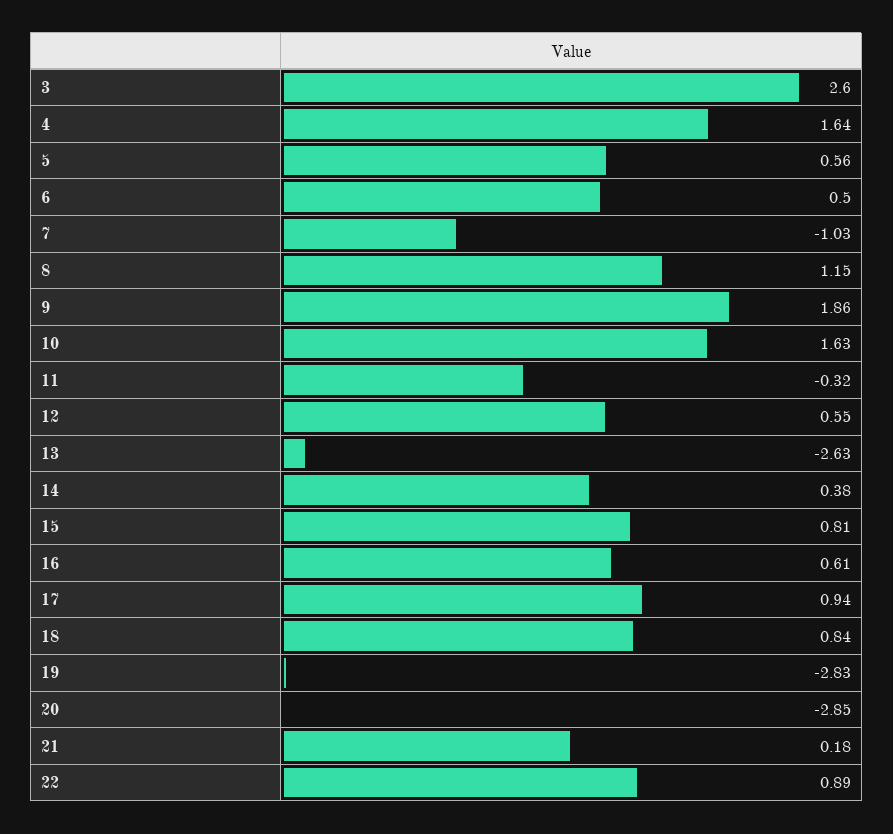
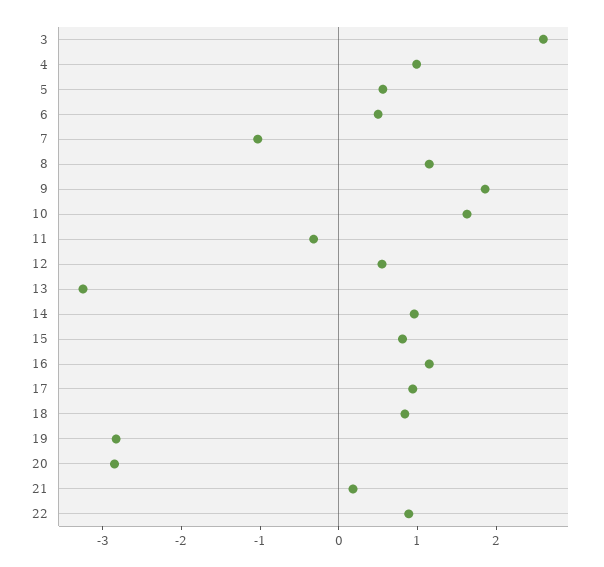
  {
    "3": 2.6,
-   "4": 1.64,
+   "4": 1,
    "5": 0.56,
    "6": 0.5,
    "7": -1.03,
    "8": 1.15,
    "9": 1.86,
    "10": 1.63,
    "11": -0.32,
    "12": 0.55,
-   "13": -2.63,
+   "13": -3.2,
-   "14": 0.38,
+   "14": 1,
    "15": 0.81,
-   "16": 0.61,
+   "16": 1.2,
    "17": 0.94,
    "18": 0.84,
    "19": -2.83,
    "20": -2.85,
    "21": 0.18,
    "22": 0.89
  }

